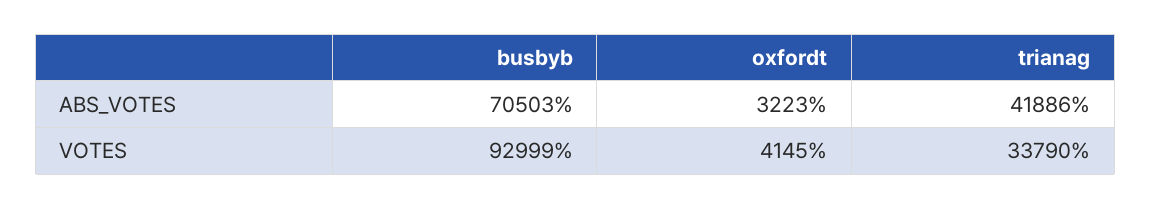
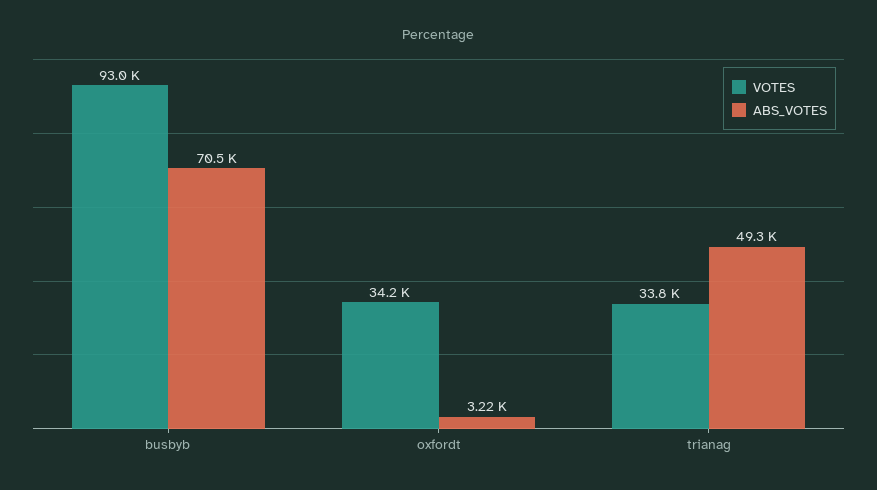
  {
    "ABS_VOTES": {
      "busbyb": 70503,
      "oxfordt": 3223,
-     "trianag": 41886
+     "trianag": 49300
    },
    "VOTES": {
      "busbyb": 92999,
-     "oxfordt": 4145,
+     "oxfordt": 34200,
      "trianag": 33790
    }
  }

